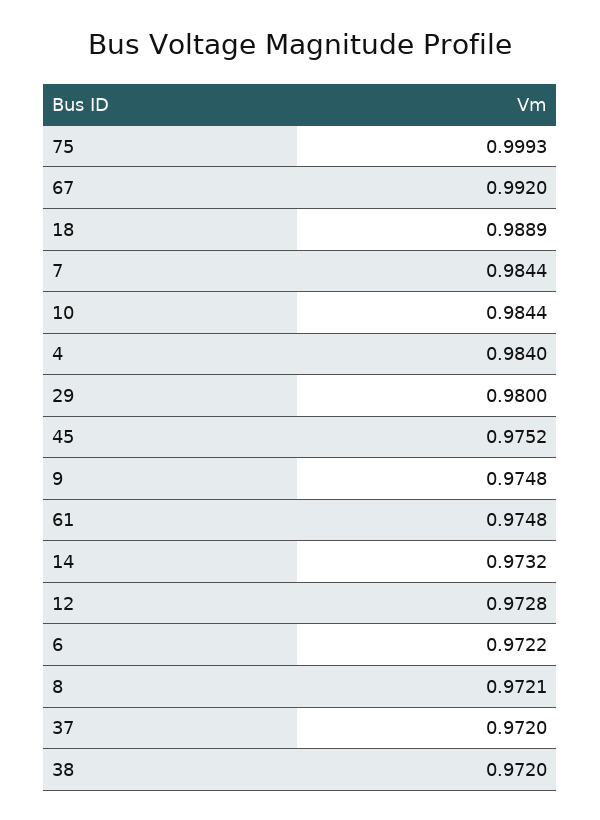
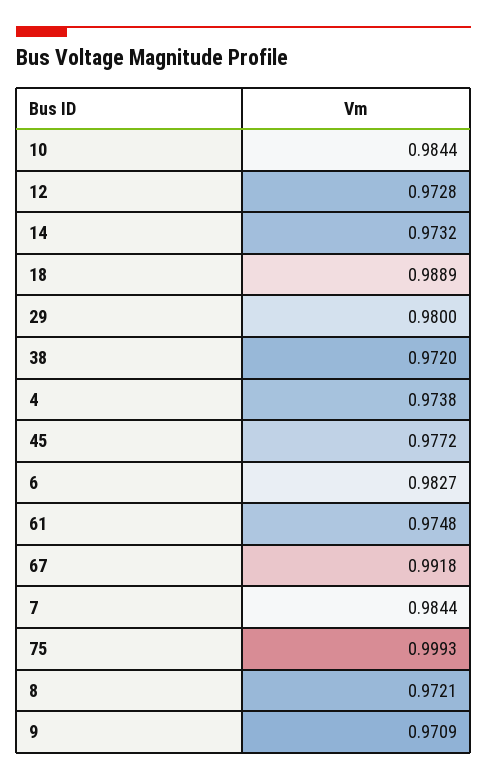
  {
    "75": 0.9993,
-   "67": 0.992,
+   "67": 0.9918,
    "18": 0.9889,
    "7": 0.9844,
    "10": 0.9844,
-   "4": 0.984,
+   "4": 0.9738,
    "29": 0.98,
-   "45": 0.9752,
+   "45": 0.9772,
-   "9": 0.9748,
+   "9": 0.9709,
    "61": 0.9748,
    "14": 0.9732,
    "12": 0.9728,
-   "6": 0.9722,
+   "6": 0.9827,
    "8": 0.9721,
-   "37": 0.972,
    "38": 0.972
  }

